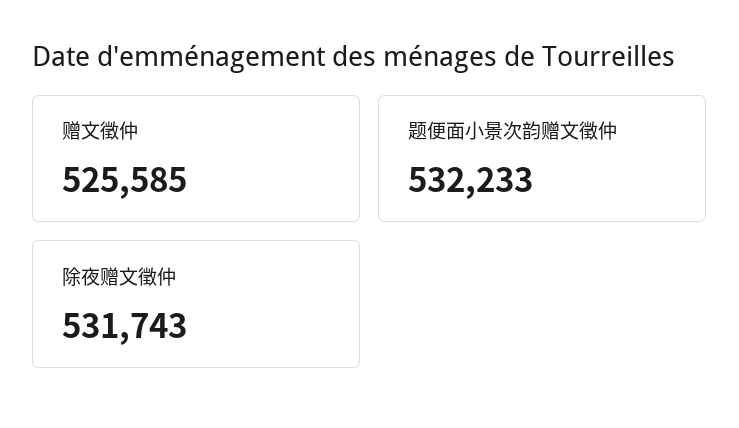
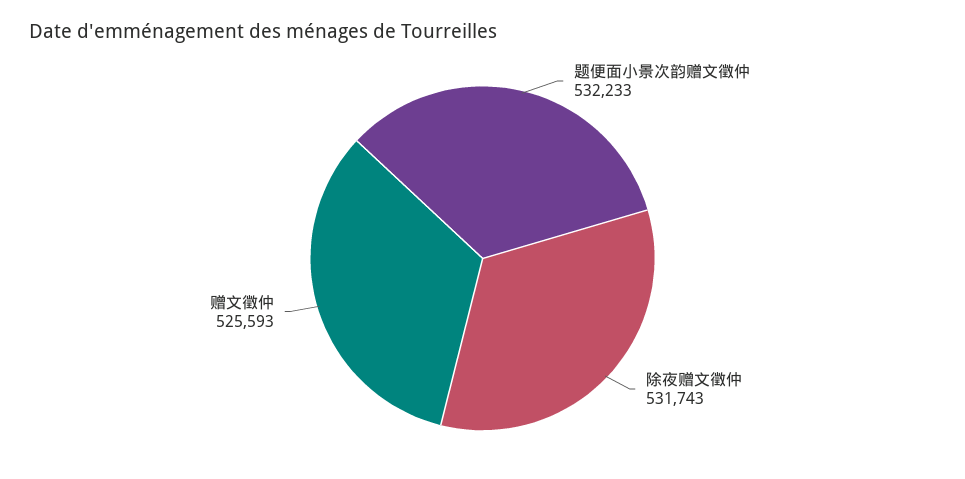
  {
-   "赠文徵仲": 525585,
+   "赠文徵仲": 525593,
    "题便面小景次韵赠文徵仲": 532233,
    "除夜赠文徵仲": 531743
  }

